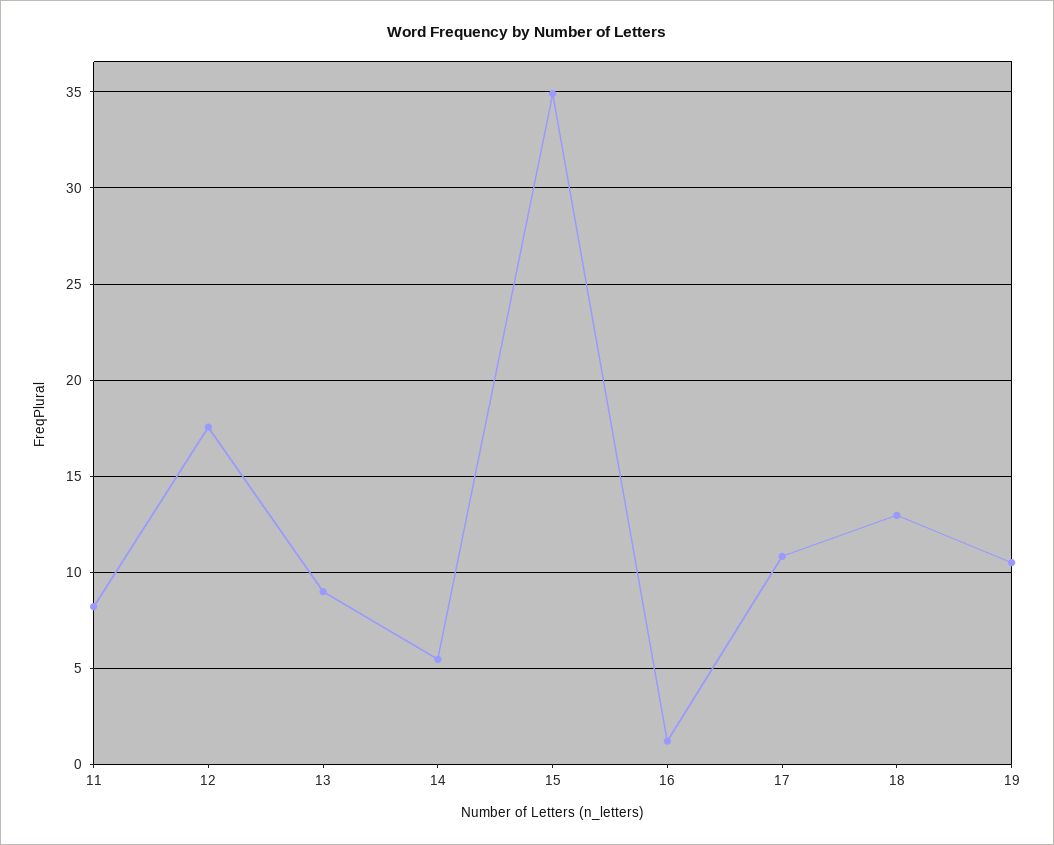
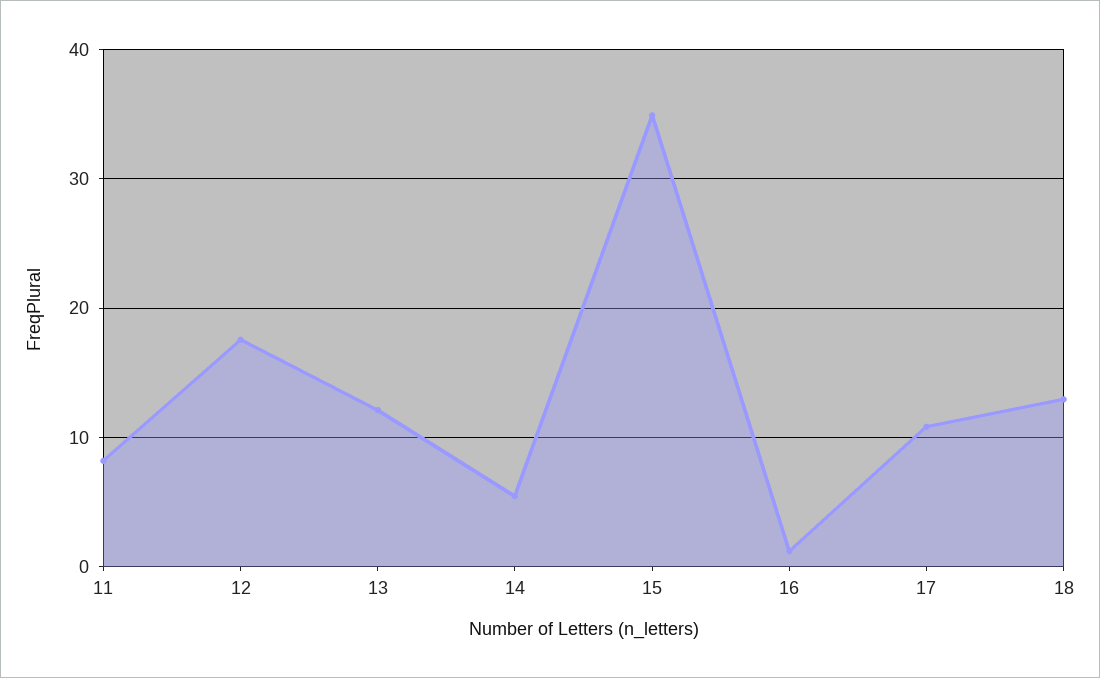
  {
    "11": 8,
    "12": 17.5,
-   "13": 9,
+   "13": 12,
    "14": 5.5,
    "15": 35,
    "16": 1,
    "17": 11,
-   "18": 13,
+   "18": 13
-   "19": 10.5
  }

